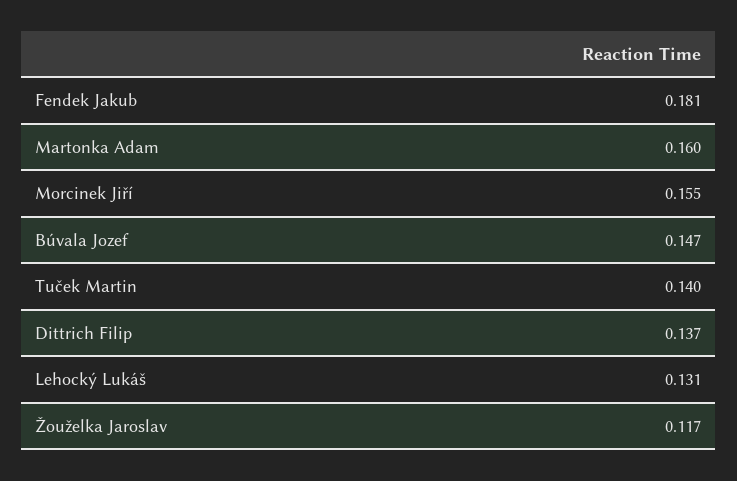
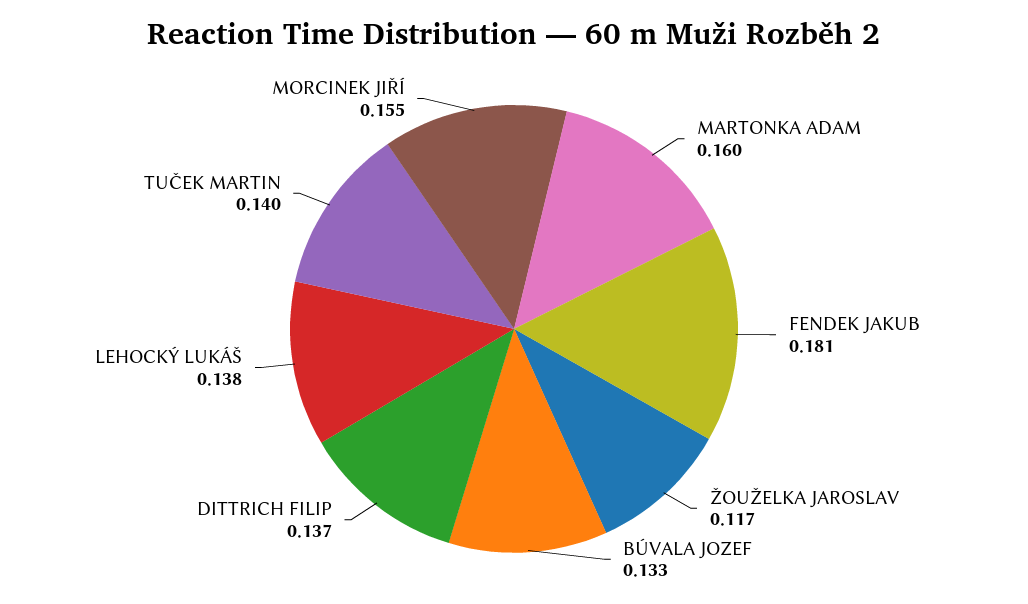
  {
    "Fendek Jakub": 0.181,
    "Martonka Adam": 0.16,
    "Morcinek Jiří": 0.155,
-   "Búvala Jozef": 0.147,
+   "Búvala Jozef": 0.133,
    "Tuček Martin": 0.14,
    "Dittrich Filip": 0.137,
-   "Lehocký Lukáš": 0.131,
+   "Lehocký Lukáš": 0.138,
    "Žouželka Jaroslav": 0.117
  }

